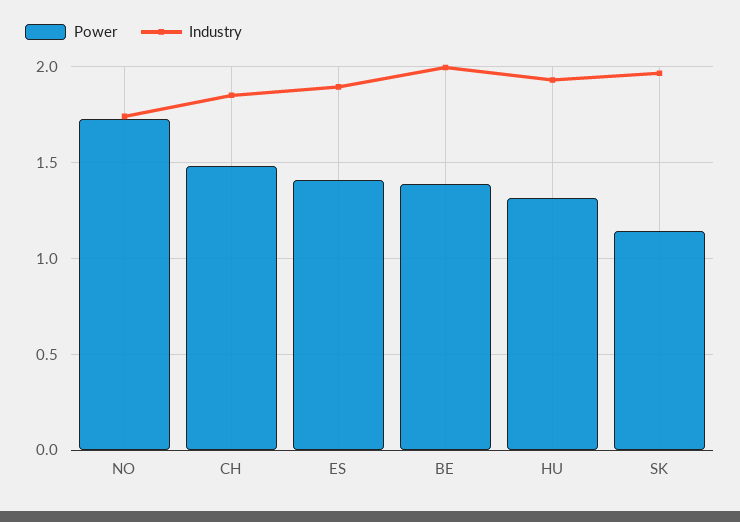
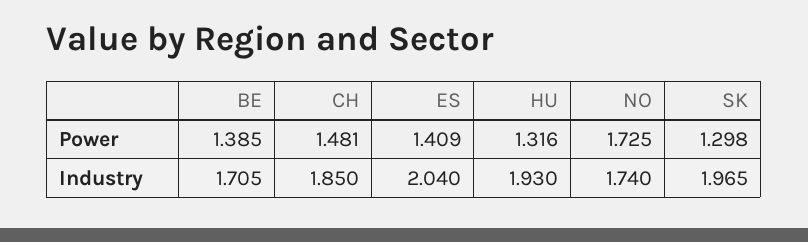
  {
    "Power": {
      "NO": 1.725,
      "CH": 1.481,
      "ES": 1.409,
      "BE": 1.385,
      "HU": 1.316,
-     "SK": 1.15
+     "SK": 1.298
    },
    "Industry": {
      "NO": 1.74,
      "CH": 1.85,
-     "ES": 1.9,
+     "ES": 2.04,
-     "BE": 2,
+     "BE": 1.705,
      "HU": 1.93,
      "SK": 1.965
    }
  }

